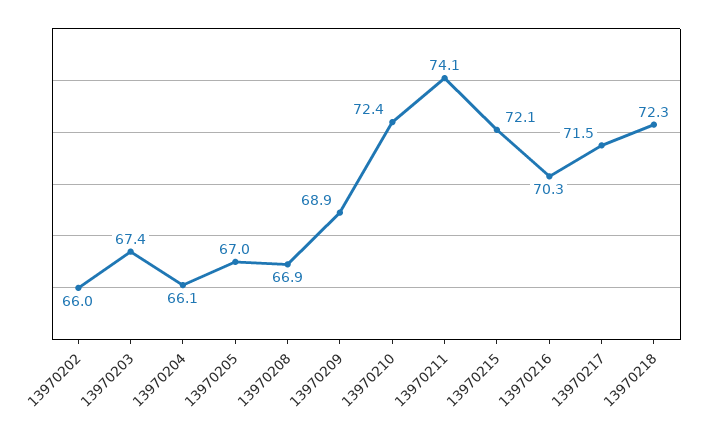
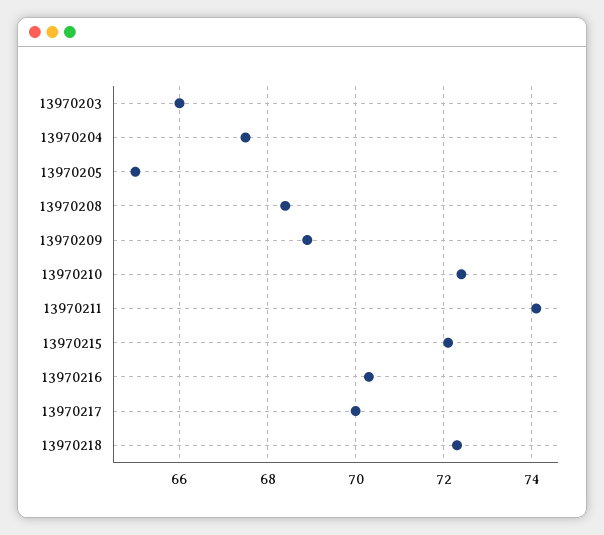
  {
-   "13970202": 66,
-   "13970203": 67.4,
+   "13970203": 66,
-   "13970204": 66.1,
+   "13970204": 67.5,
-   "13970205": 67,
+   "13970205": 65,
-   "13970208": 66.9,
+   "13970208": 68.5,
    "13970209": 68.9,
    "13970210": 72.4,
    "13970211": 74.1,
    "13970215": 72.1,
    "13970216": 70.3,
-   "13970217": 71.5,
+   "13970217": 70,
    "13970218": 72.3
  }

